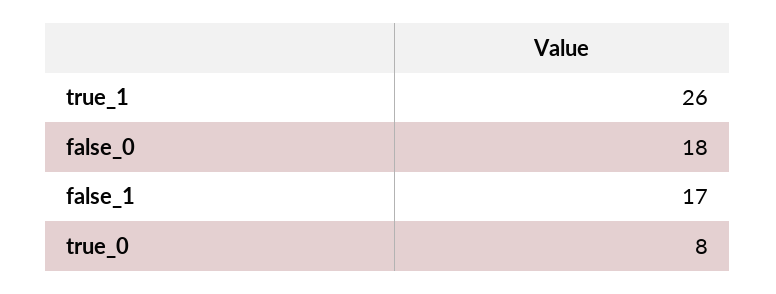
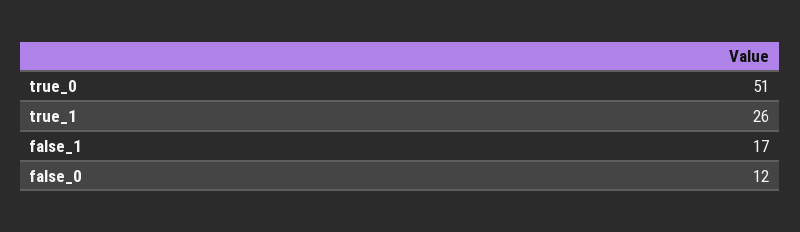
  {
    "true_1": 26,
-   "false_0": 18,
+   "false_0": 12,
    "false_1": 17,
-   "true_0": 8
+   "true_0": 51
  }

